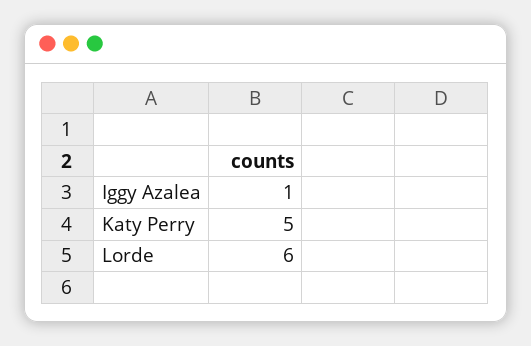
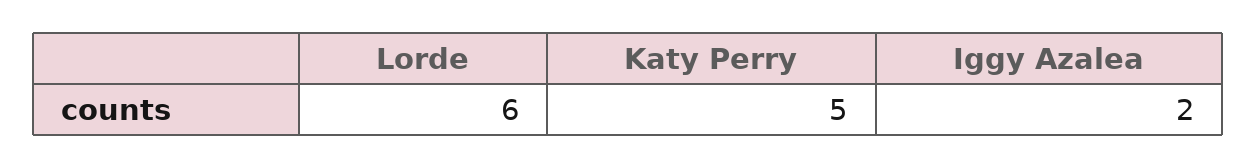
  {
-   "Iggy Azalea": 1,
+   "Iggy Azalea": 2,
    "Katy Perry": 5,
    "Lorde": 6
  }

